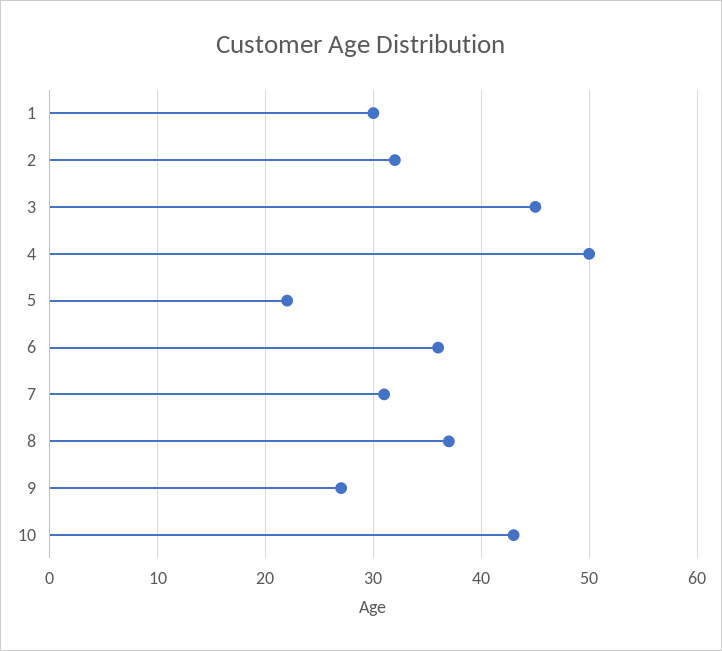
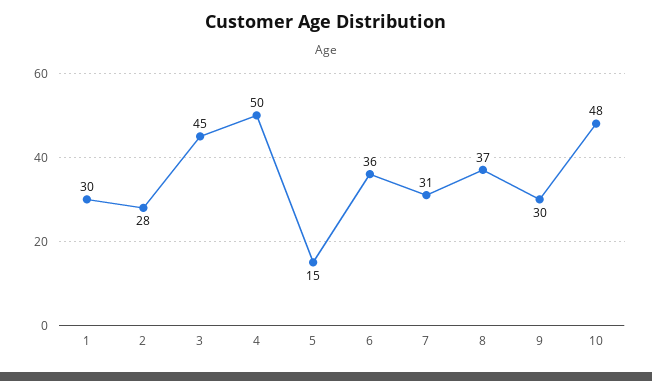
  {
    "1": 30,
-   "2": 32,
+   "2": 28,
    "3": 45,
    "4": 50,
-   "5": 22,
+   "5": 15,
    "6": 36,
    "7": 31,
    "8": 37,
-   "9": 27,
+   "9": 30,
-   "10": 43
+   "10": 48
  }

